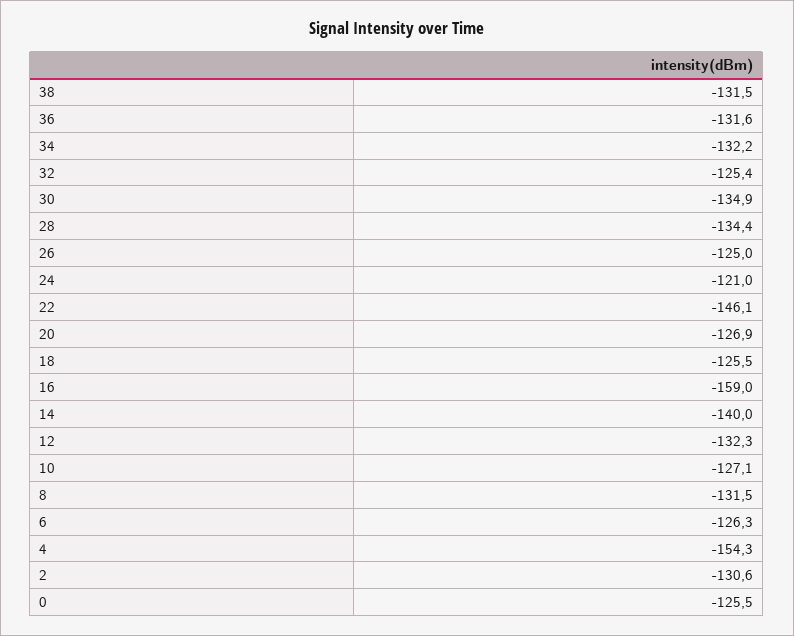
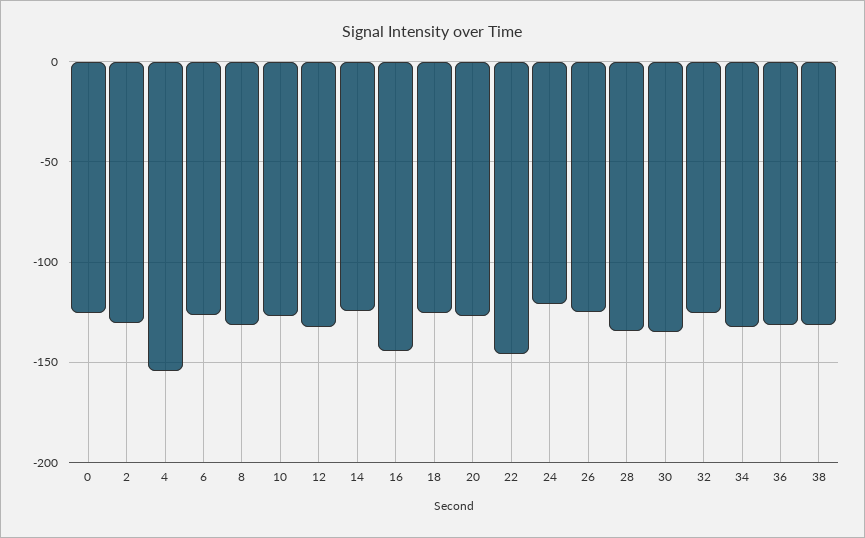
  {
    "38": -131.5,
    "36": -131.6,
    "34": -132.2,
    "32": -125.4,
    "30": -134.9,
    "28": -134.4,
    "26": -125,
    "24": -121,
    "22": -146.1,
    "20": -126.9,
    "18": -125.5,
-   "16": -159,
+   "16": -145,
-   "14": -140,
+   "14": -125,
    "12": -132.3,
    "10": -127.1,
    "8": -131.5,
    "6": -126.3,
    "4": -154.3,
    "2": -130.6,
    "0": -125.5
  }

